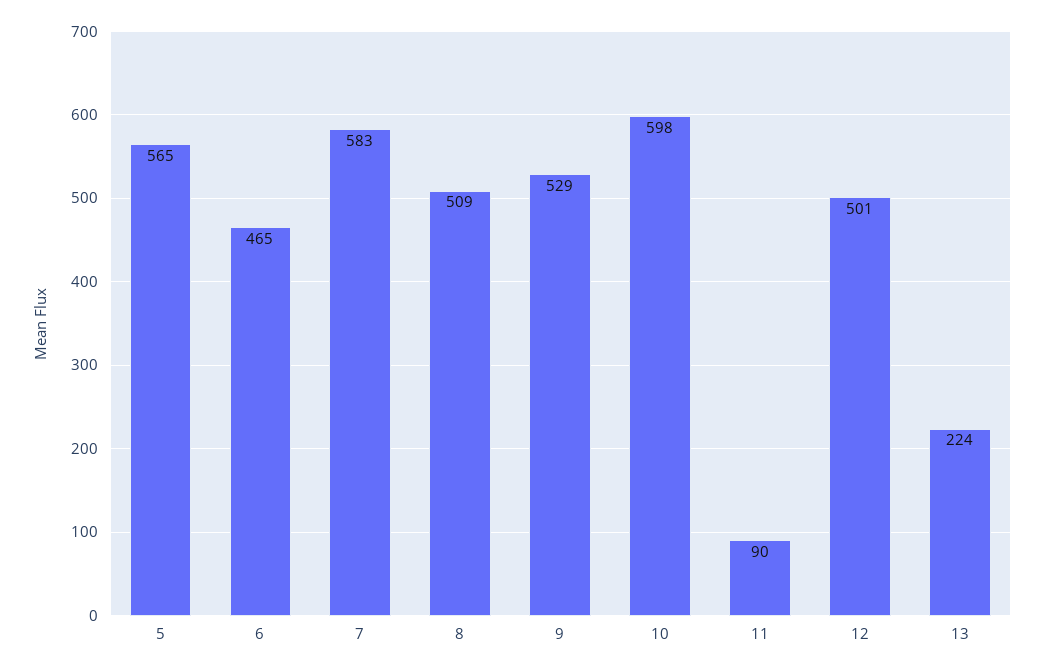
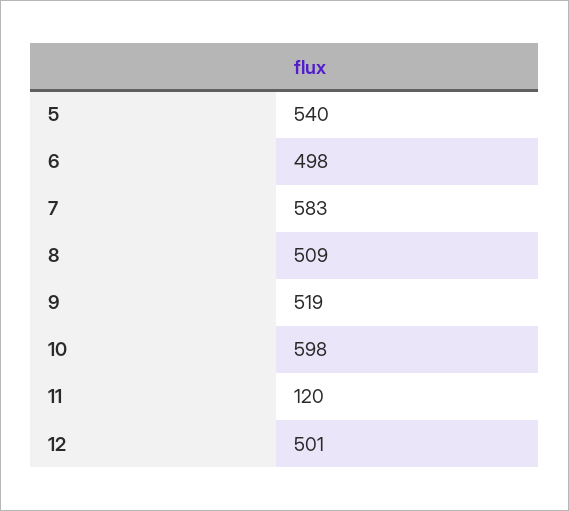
  {
-   "5": 565,
+   "5": 540,
-   "6": 465,
+   "6": 498,
    "7": 583,
    "8": 509,
-   "9": 529,
+   "9": 519,
    "10": 598,
-   "11": 90,
+   "11": 120,
-   "12": 501,
+   "12": 501
-   "13": 224
  }

